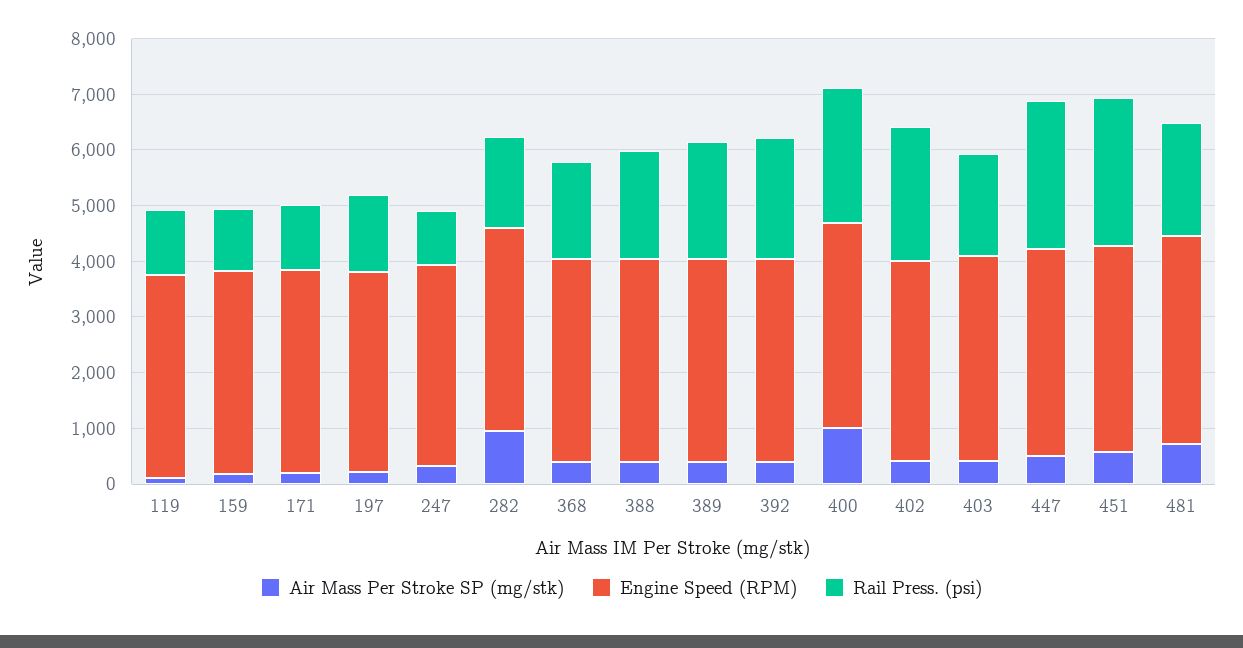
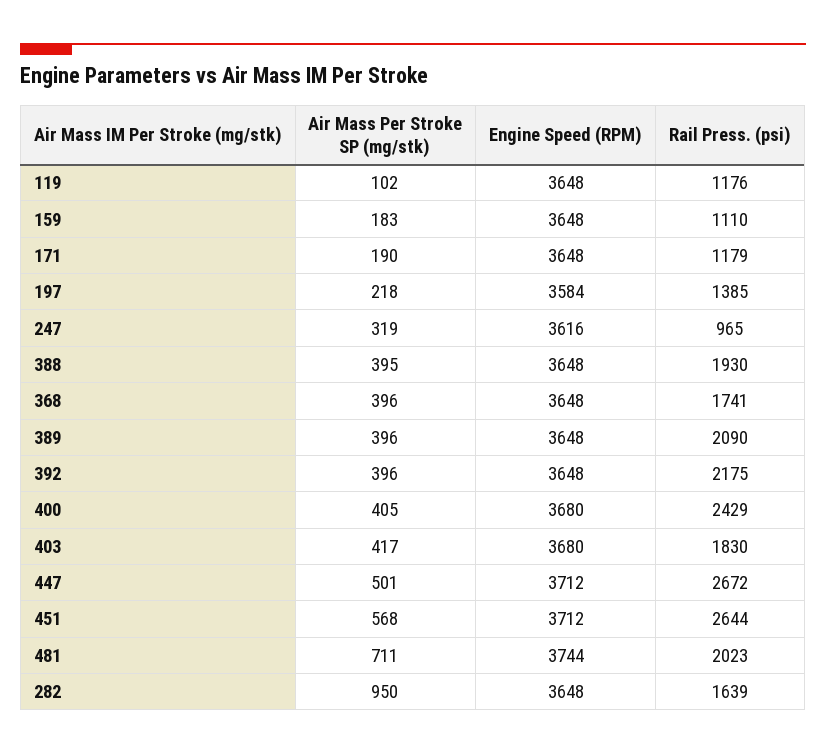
  {
    "Air Mass Per Stroke SP (mg/stk)": {
      "119": 102,
      "159": 183,
      "171": 190,
      "197": 218,
      "247": 319,
      "282": 950,
      "368": 396,
      "388": 395,
      "389": 396,
      "392": 396,
-     "400": 1000,
+     "400": 405,
-     "402": 400,
      "403": 417,
      "447": 501,
      "451": 568,
      "481": 711
    },
    "Engine Speed (RPM)": {
      "119": 3648,
      "159": 3648,
      "171": 3648,
      "197": 3584,
      "247": 3616,
      "282": 3648,
      "368": 3648,
      "388": 3648,
      "389": 3648,
      "392": 3648,
      "400": 3680,
-     "402": 3600,
      "403": 3680,
      "447": 3712,
      "451": 3712,
      "481": 3744
    },
    "Rail Press. (psi)": {
      "119": 1176,
      "159": 1110,
      "171": 1179,
      "197": 1385,
      "247": 965,
      "282": 1639,
      "368": 1741,
      "388": 1930,
      "389": 2090,
      "392": 2175,
      "400": 2429,
-     "402": 2400,
      "403": 1830,
      "447": 2672,
      "451": 2644,
      "481": 2023
    }
  }

